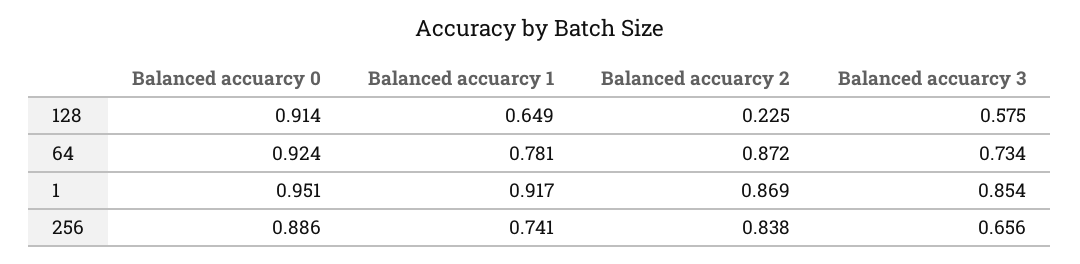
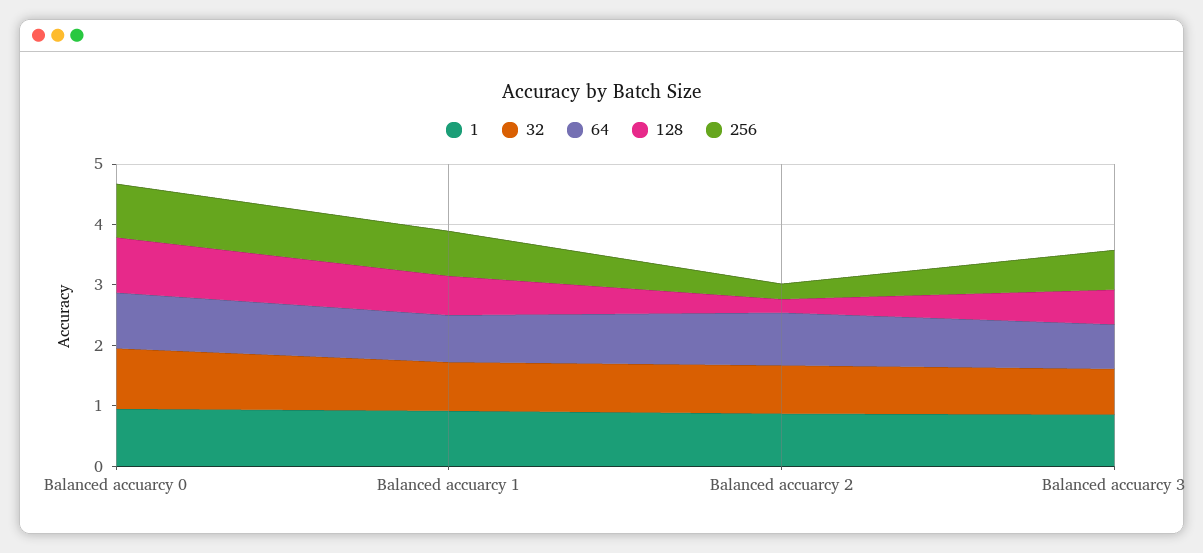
  {
    "128": {
      "Balanced accuarcy 0": 0.914,
      "Balanced accuarcy 1": 0.649,
      "Balanced accuarcy 2": 0.225,
      "Balanced accuarcy 3": 0.575
    },
    "64": {
      "Balanced accuarcy 0": 0.924,
      "Balanced accuarcy 1": 0.781,
      "Balanced accuarcy 2": 0.872,
      "Balanced accuarcy 3": 0.734
    },
    "1": {
      "Balanced accuarcy 0": 0.951,
      "Balanced accuarcy 1": 0.917,
      "Balanced accuarcy 2": 0.869,
      "Balanced accuarcy 3": 0.854
    },
    "256": {
      "Balanced accuarcy 0": 0.886,
      "Balanced accuarcy 1": 0.741,
-     "Balanced accuarcy 2": 0.838,
+     "Balanced accuarcy 2": 0.2,
      "Balanced accuarcy 3": 0.656
-   }
+   },
+   "32": {
+     "Balanced accuarcy 0": 1,
+     "Balanced accuarcy 1": 0.8,
+     "Balanced accuarcy 2": 0.8,
+     "Balanced accuarcy 3": 0.8
+   }
  }

